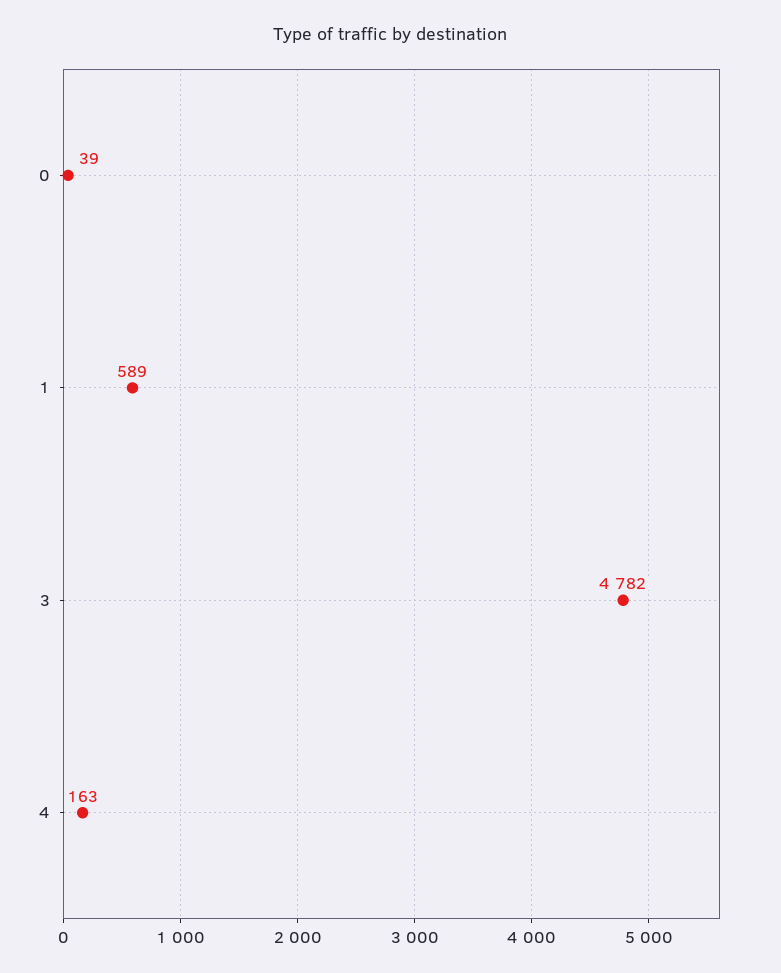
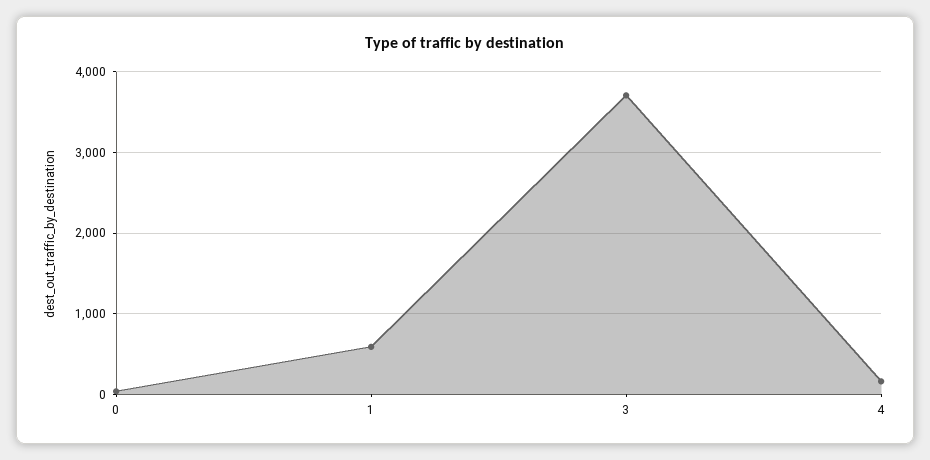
  {
    "0": 39,
    "1": 589,
-   "3": 4782,
+   "3": 3700,
    "4": 163
  }

